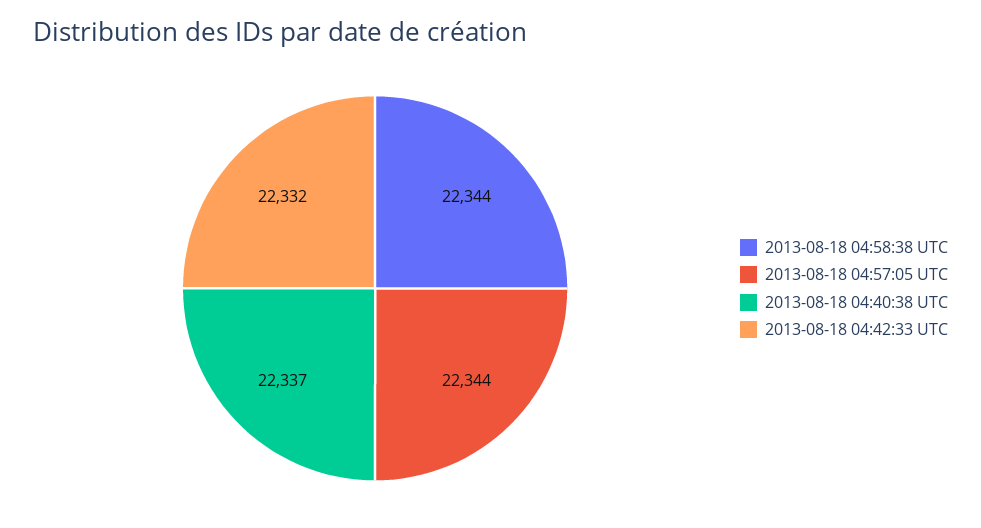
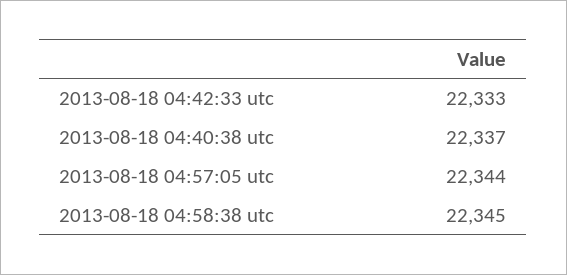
  {
-   "2013-08-18 04:58:38 UTC": 22344,
+   "2013-08-18 04:58:38 UTC": 22345,
    "2013-08-18 04:57:05 UTC": 22344,
    "2013-08-18 04:40:38 UTC": 22337,
-   "2013-08-18 04:42:33 UTC": 22332
+   "2013-08-18 04:42:33 UTC": 22333
  }

